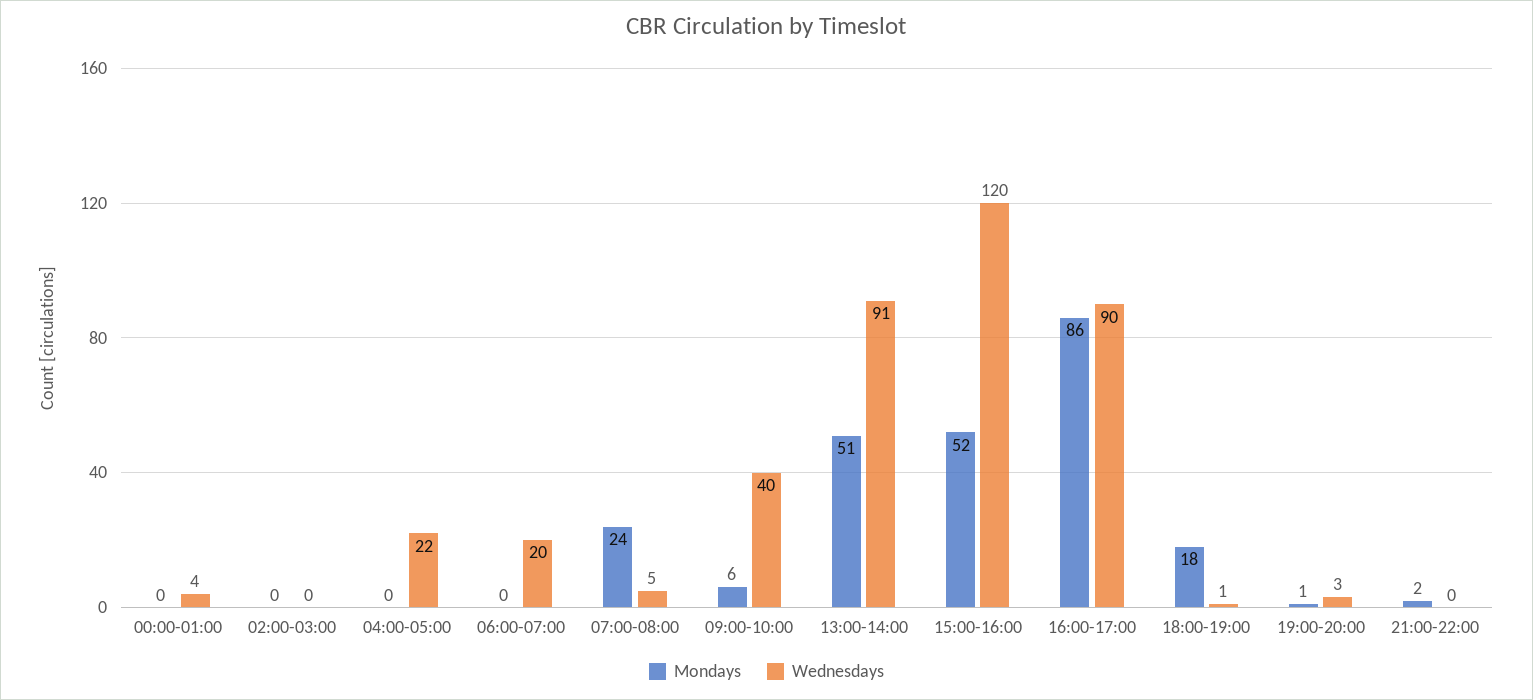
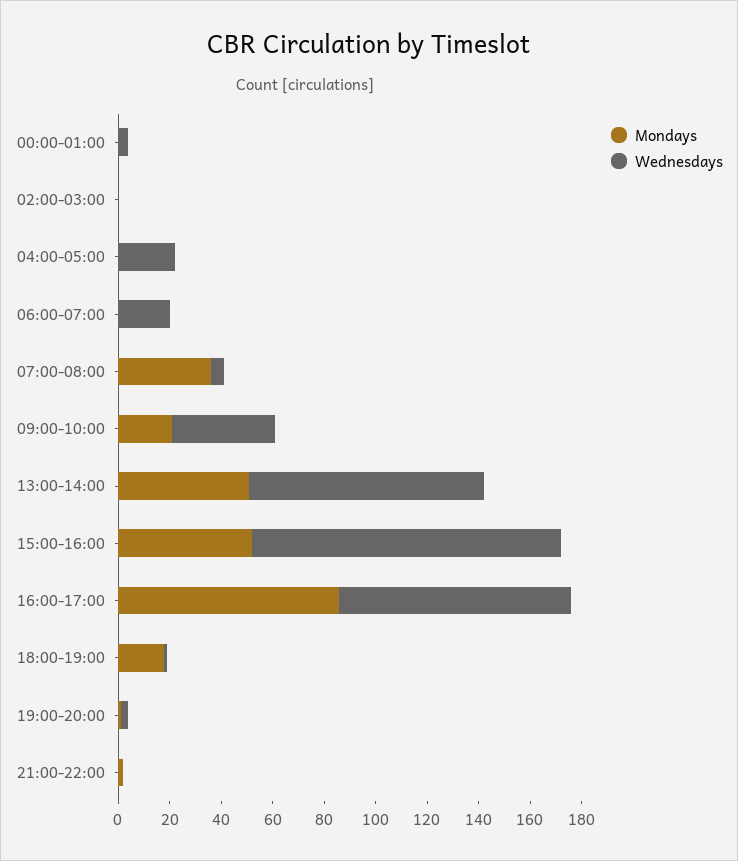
  {
    "Mondays": {
      "00:00-01:00": 0,
      "02:00-03:00": 0,
      "04:00-05:00": 0,
      "06:00-07:00": 0,
-     "07:00-08:00": 24,
+     "07:00-08:00": 35,
-     "09:00-10:00": 6,
+     "09:00-10:00": 20,
      "13:00-14:00": 51,
      "15:00-16:00": 52,
      "16:00-17:00": 86,
      "18:00-19:00": 18,
      "19:00-20:00": 1,
      "21:00-22:00": 2
    },
    "Wednesdays": {
      "00:00-01:00": 4,
      "02:00-03:00": 0,
      "04:00-05:00": 22,
      "06:00-07:00": 20,
      "07:00-08:00": 5,
      "09:00-10:00": 40,
      "13:00-14:00": 91,
      "15:00-16:00": 120,
      "16:00-17:00": 90,
      "18:00-19:00": 1,
      "19:00-20:00": 3,
      "21:00-22:00": 0
    }
  }

